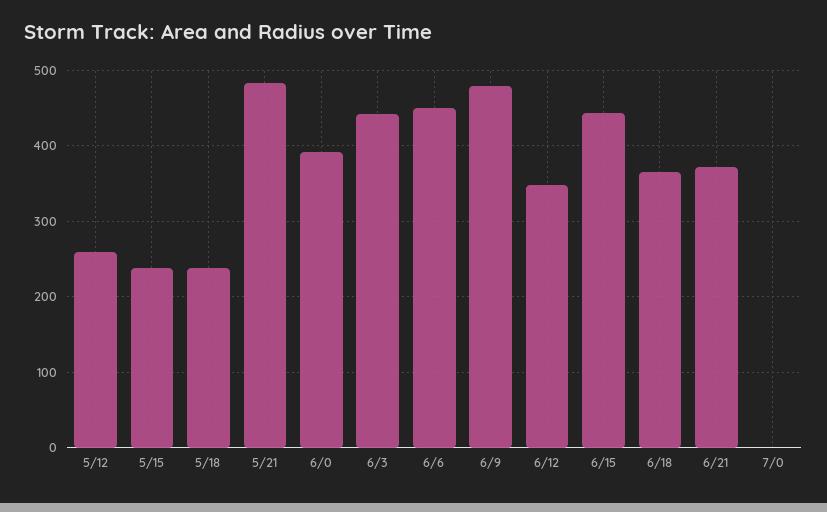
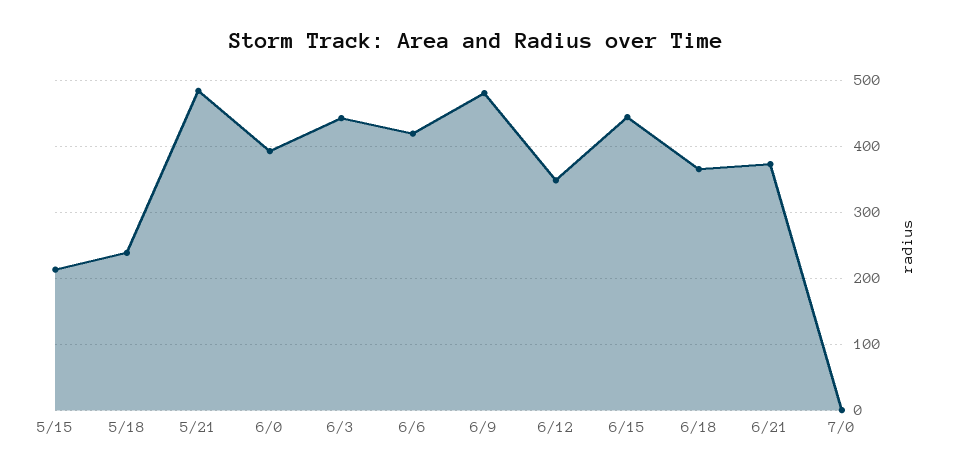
  {
-   "5/12": 260,
-   "5/15": 240,
+   "5/15": 210,
    "5/18": 240,
    "5/21": 480,
    "6/0": 390,
    "6/3": 440,
-   "6/6": 450,
+   "6/6": 420,
    "6/9": 480,
    "6/12": 350,
    "6/15": 440,
    "6/18": 370,
    "6/21": 370,
    "7/0": 0
  }

